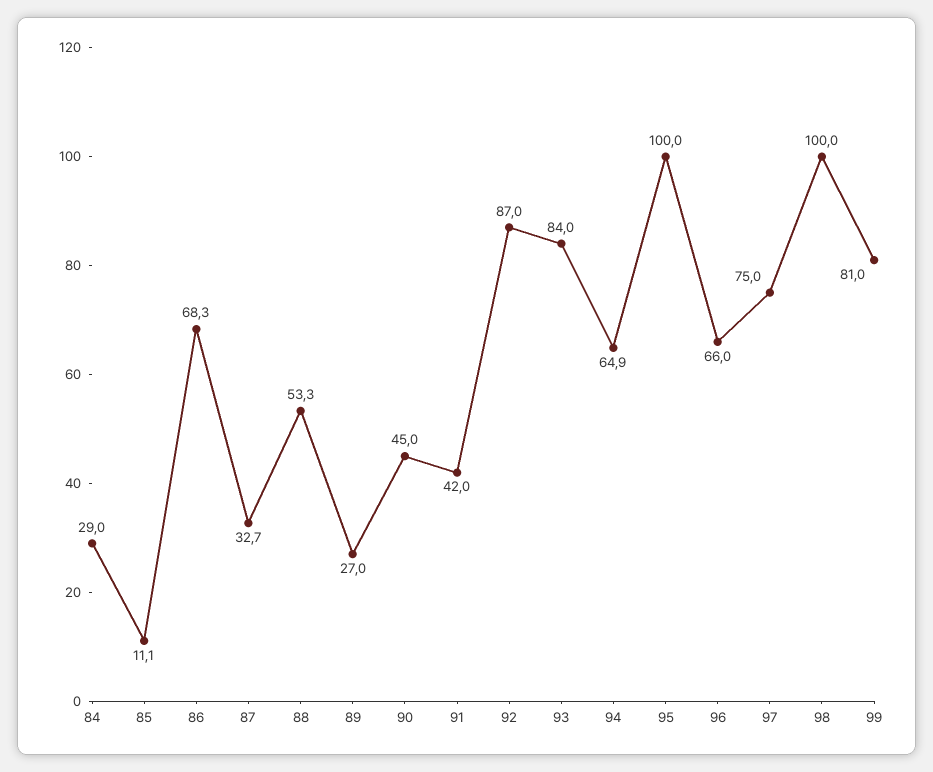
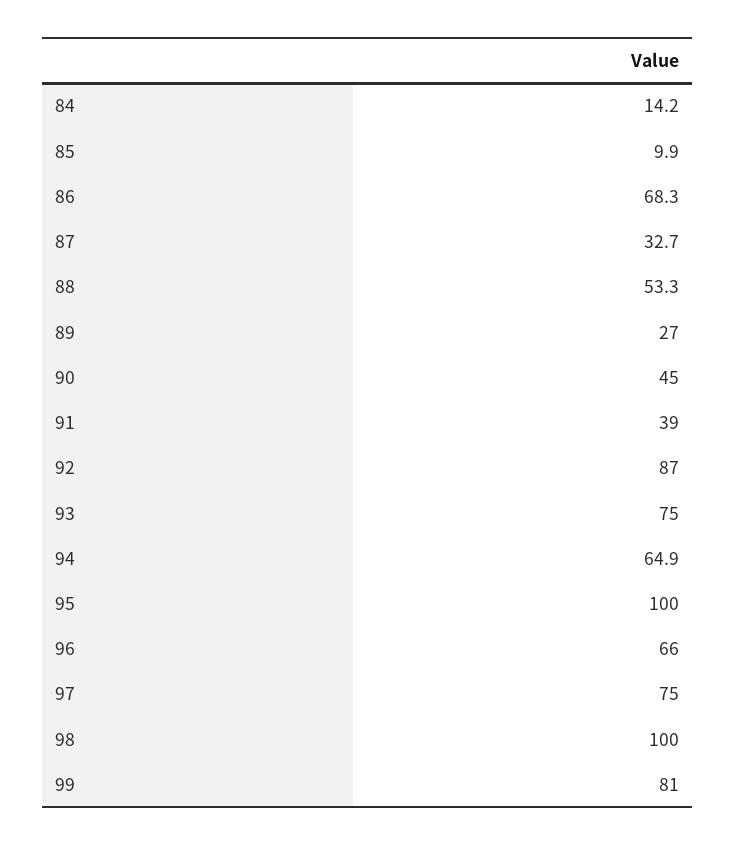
  {
-   "84": 29,
+   "84": 14.2,
-   "85": 11.1,
+   "85": 9.9,
    "86": 68.3,
    "87": 32.7,
    "88": 53.3,
    "89": 27,
    "90": 45,
-   "91": 42,
+   "91": 39,
    "92": 87,
-   "93": 84,
+   "93": 75,
    "94": 64.9,
    "95": 100,
    "96": 66,
    "97": 75,
    "98": 100,
    "99": 81
  }

